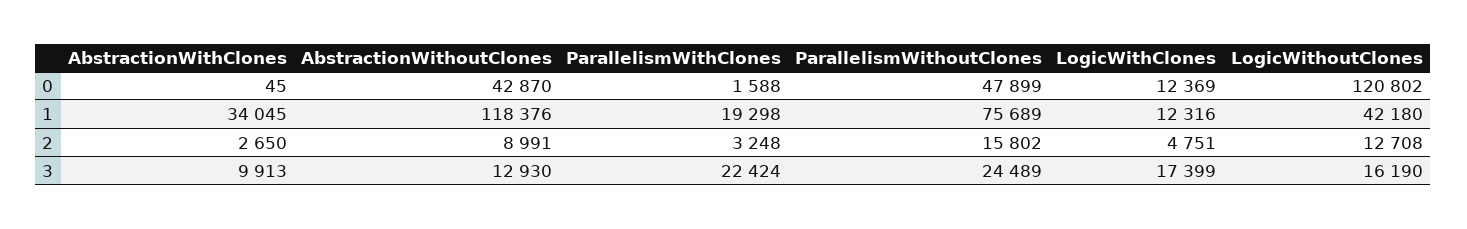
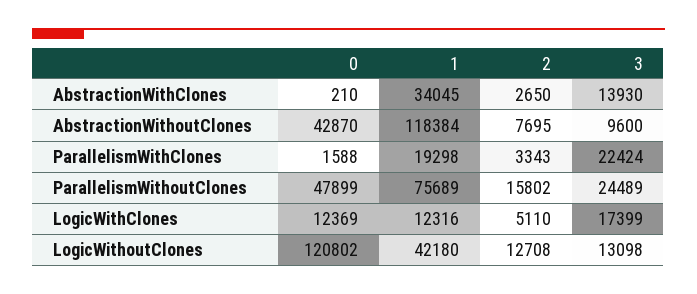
  {
    "AbstractionWithClones": {
-     "0": 45,
+     "0": 210,
      "1": 34045,
      "2": 2650,
-     "3": 9913
+     "3": 13930
    },
    "AbstractionWithoutClones": {
      "0": 42870,
-     "1": 118376,
+     "1": 118384,
-     "2": 8991,
+     "2": 7695,
-     "3": 12930
+     "3": 9600
    },
    "ParallelismWithClones": {
      "0": 1588,
      "1": 19298,
-     "2": 3248,
+     "2": 3343,
      "3": 22424
    },
    "ParallelismWithoutClones": {
      "0": 47899,
      "1": 75689,
      "2": 15802,
      "3": 24489
    },
    "LogicWithClones": {
      "0": 12369,
      "1": 12316,
-     "2": 4751,
+     "2": 5110,
      "3": 17399
    },
    "LogicWithoutClones": {
      "0": 120802,
      "1": 42180,
      "2": 12708,
-     "3": 16190
+     "3": 13098
    }
  }

